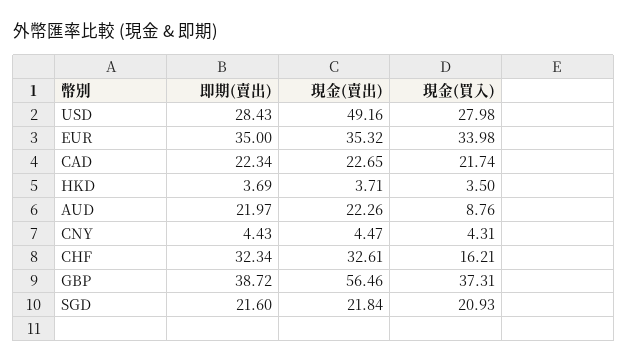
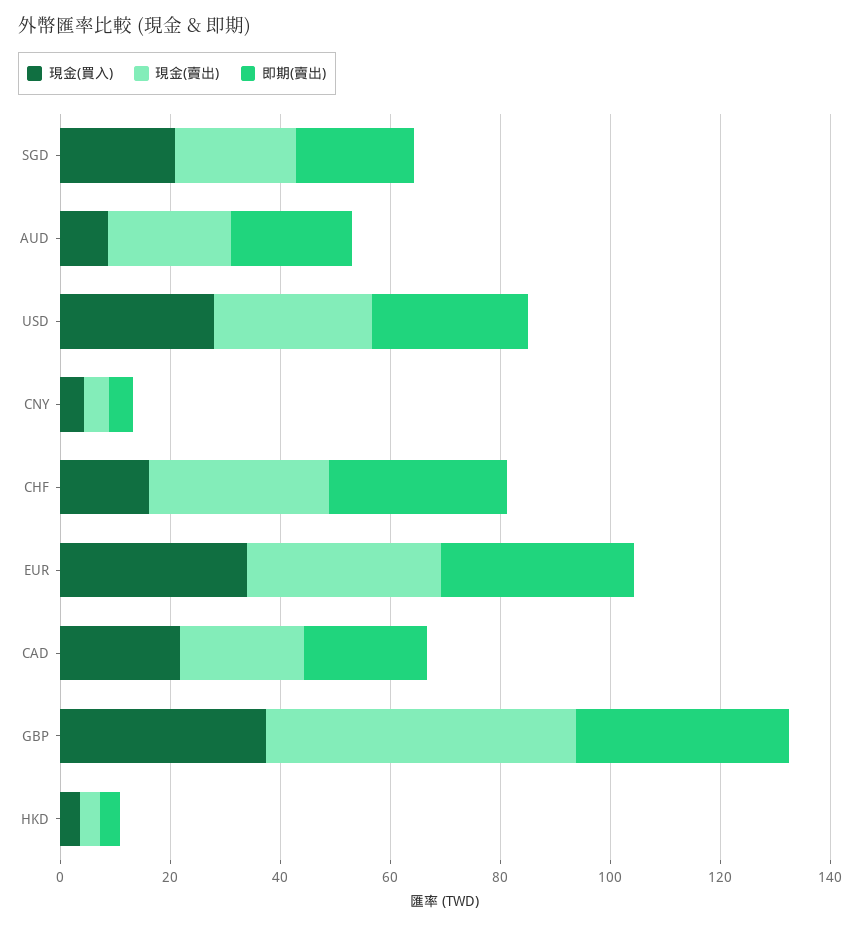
  {
    "即期(賣出)": {
      "USD": 28.43,
      "EUR": 35,
      "CAD": 22.34,
      "HKD": 3.69,
      "AUD": 21.97,
      "CNY": 4.43,
      "CHF": 32.34,
      "GBP": 38.72,
      "SGD": 21.6
    },
    "現金(賣出)": {
-     "USD": 49.16,
+     "USD": 30,
      "EUR": 35.32,
      "CAD": 22.65,
      "HKD": 3.71,
      "AUD": 22.26,
      "CNY": 4.47,
      "CHF": 32.61,
      "GBP": 56.46,
      "SGD": 21.84
    },
    "現金(買入)": {
      "USD": 27.98,
      "EUR": 33.98,
      "CAD": 21.74,
      "HKD": 3.5,
      "AUD": 8.76,
      "CNY": 4.31,
      "CHF": 16.21,
      "GBP": 37.31,
      "SGD": 20.93
    }
  }

